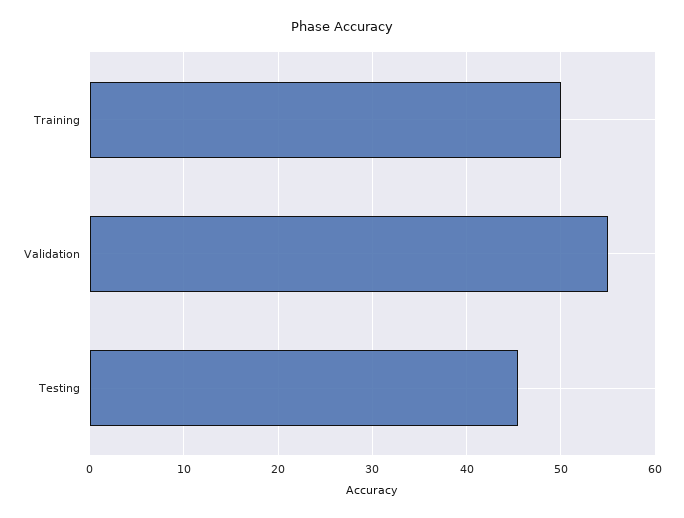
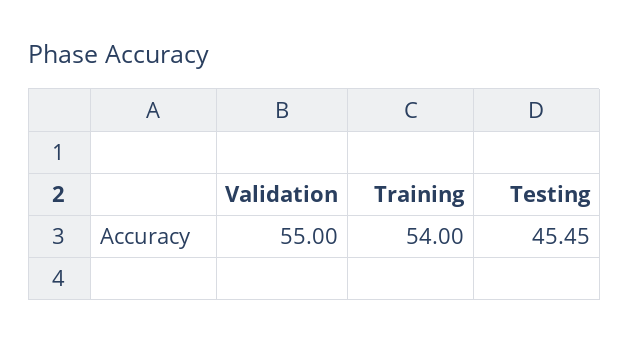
  {
-   "Training": 50,
+   "Training": 54,
    "Validation": 55,
    "Testing": 45.45
  }

